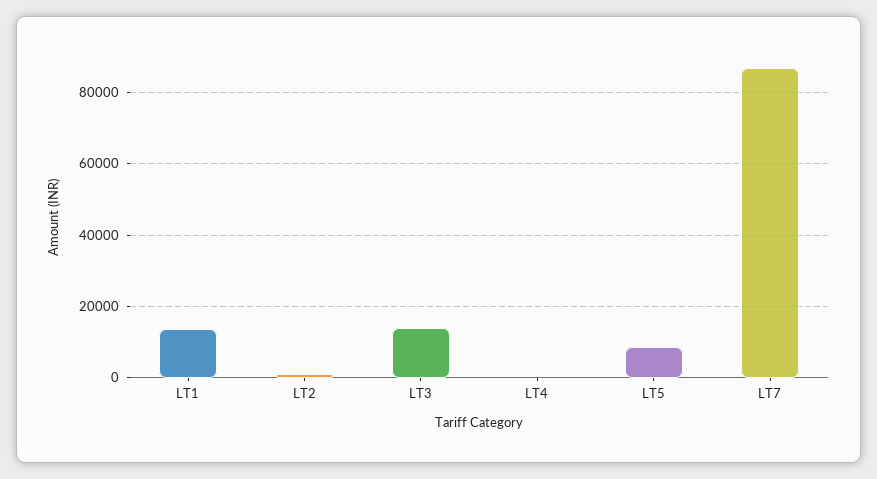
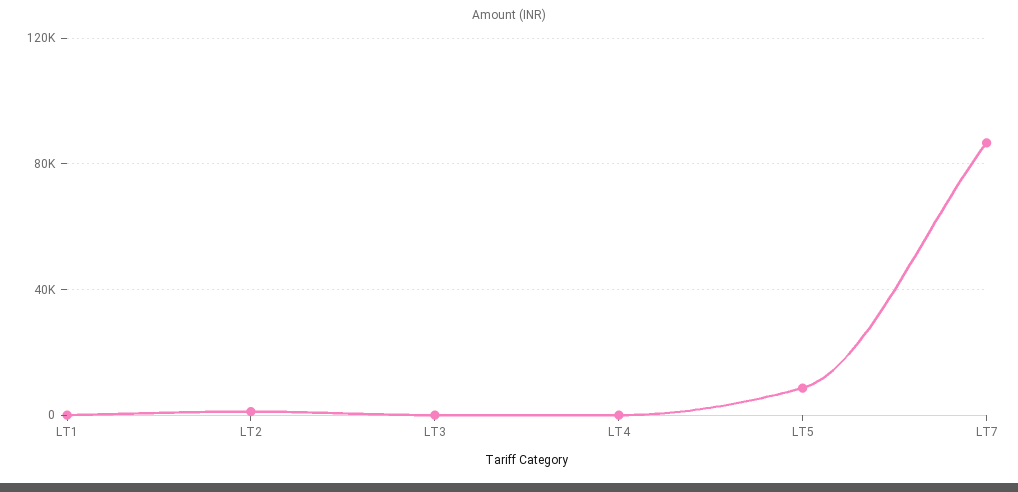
  {
-   "LT1": 14000,
+   "LT1": 0,
    "LT2": 2000,
-   "LT3": 14000,
+   "LT3": 0,
    "LT4": 0,
    "LT5": 8000,
    "LT7": 86000
  }

